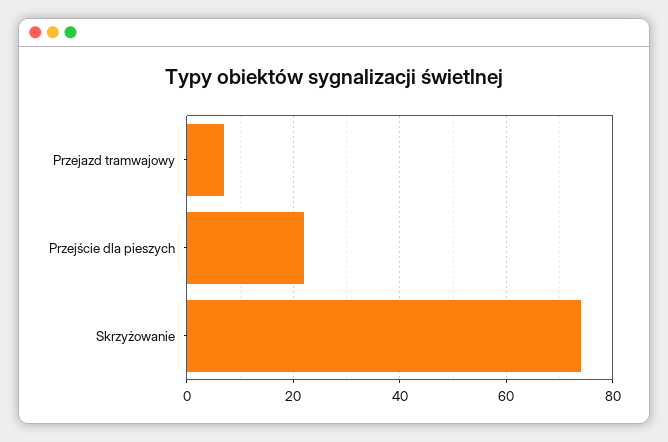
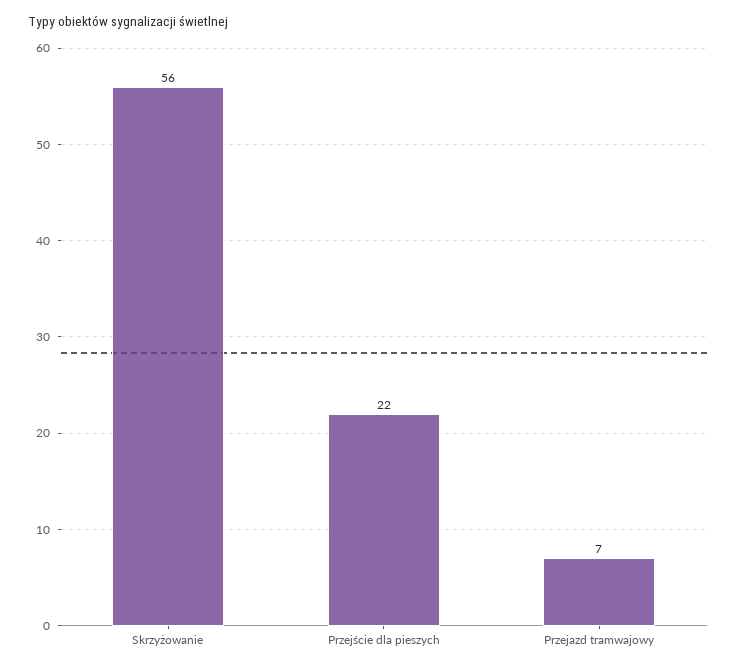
  {
    "Przejazd tramwajowy": 7,
    "Przejście dla pieszych": 22,
-   "Skrzyżowanie": 75
+   "Skrzyżowanie": 56
  }

